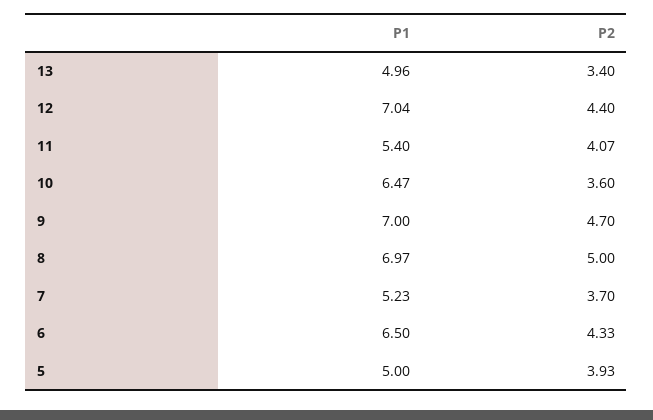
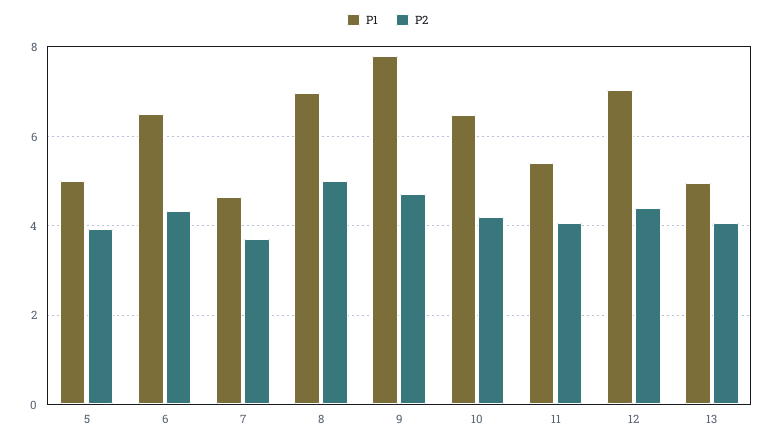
  {
    "P1": {
      "13": 4.96,
      "12": 7.04,
      "11": 5.4,
      "10": 6.47,
-     "9": 7,
+     "9": 7.8,
      "8": 6.97,
-     "7": 5.23,
+     "7": 4.6,
      "6": 6.5,
      "5": 5
    },
    "P2": {
-     "13": 3.4,
+     "13": 4,
      "12": 4.4,
      "11": 4.07,
-     "10": 3.6,
+     "10": 4.2,
      "9": 4.7,
      "8": 5,
      "7": 3.7,
      "6": 4.33,
      "5": 3.93
    }
  }

